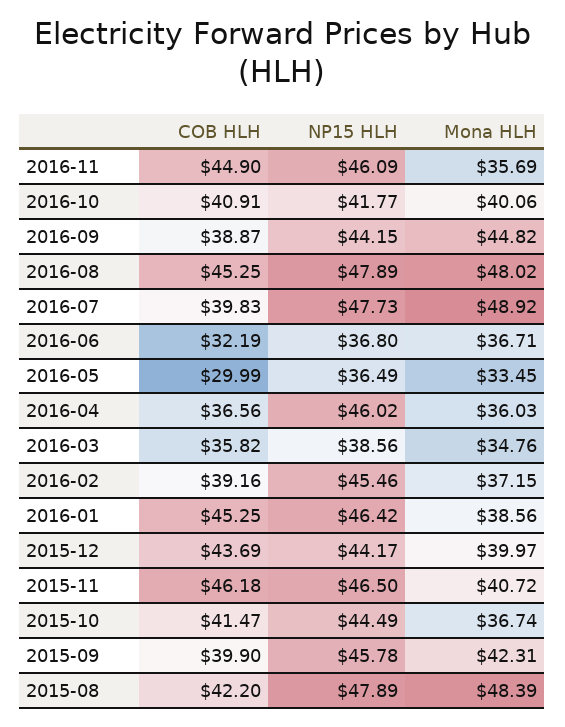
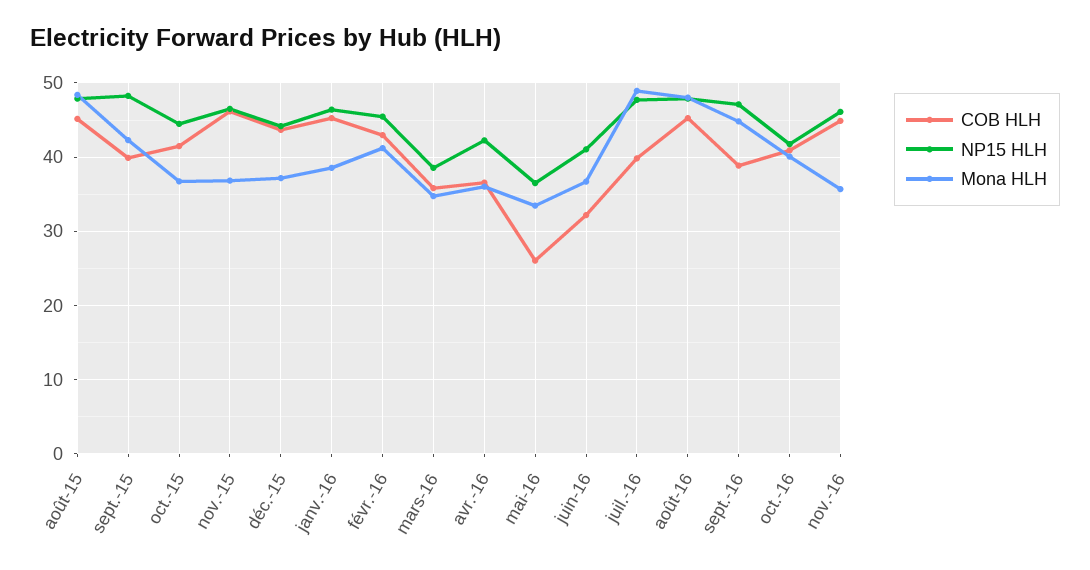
  {
    "COB HLH": {
      "2016-11": 44.9,
      "2016-10": 40.91,
      "2016-09": 38.87,
      "2016-08": 45.25,
      "2016-07": 39.83,
      "2016-06": 32.19,
-     "2016-05": 29.99,
+     "2016-05": 26,
      "2016-04": 36.56,
      "2016-03": 35.82,
-     "2016-02": 39.16,
+     "2016-02": 43,
      "2016-01": 45.25,
      "2015-12": 43.69,
      "2015-11": 46.18,
      "2015-10": 41.47,
      "2015-09": 39.9,
-     "2015-08": 42.2
+     "2015-08": 45
    },
    "NP15 HLH": {
      "2016-11": 46.09,
      "2016-10": 41.77,
-     "2016-09": 44.15,
+     "2016-09": 47,
      "2016-08": 47.89,
      "2016-07": 47.73,
-     "2016-06": 36.8,
+     "2016-06": 41,
      "2016-05": 36.49,
-     "2016-04": 46.02,
+     "2016-04": 42,
      "2016-03": 38.56,
      "2016-02": 45.46,
      "2016-01": 46.42,
      "2015-12": 44.17,
      "2015-11": 46.5,
      "2015-10": 44.49,
-     "2015-09": 45.78,
+     "2015-09": 48,
      "2015-08": 47.89
    },
    "Mona HLH": {
      "2016-11": 35.69,
      "2016-10": 40.06,
      "2016-09": 44.82,
      "2016-08": 48.02,
      "2016-07": 48.92,
      "2016-06": 36.71,
      "2016-05": 33.45,
      "2016-04": 36.03,
      "2016-03": 34.76,
-     "2016-02": 37.15,
+     "2016-02": 41,
      "2016-01": 38.56,
-     "2015-12": 39.97,
+     "2015-12": 37,
-     "2015-11": 40.72,
+     "2015-11": 37,
      "2015-10": 36.74,
      "2015-09": 42.31,
      "2015-08": 48.39
    }
  }

